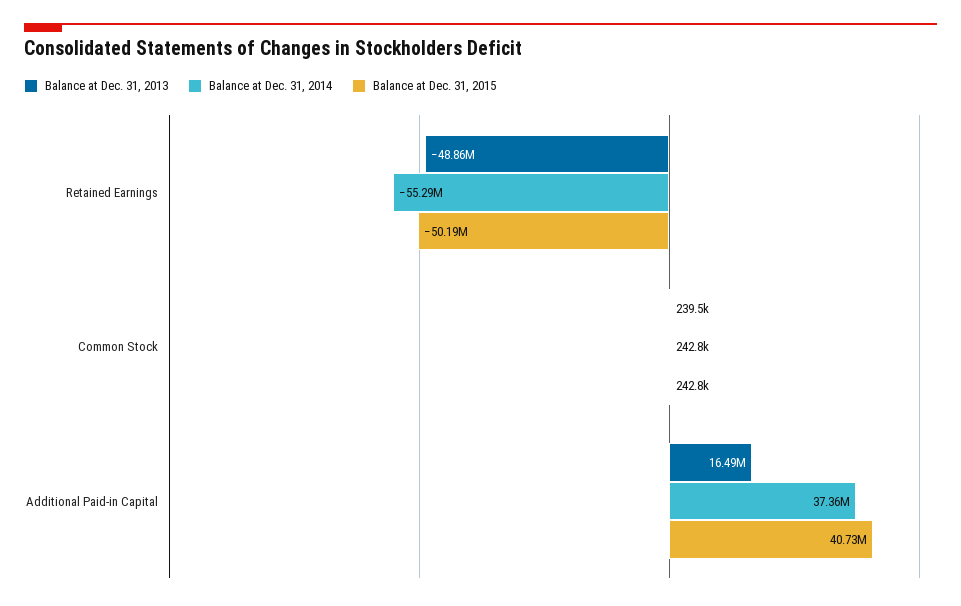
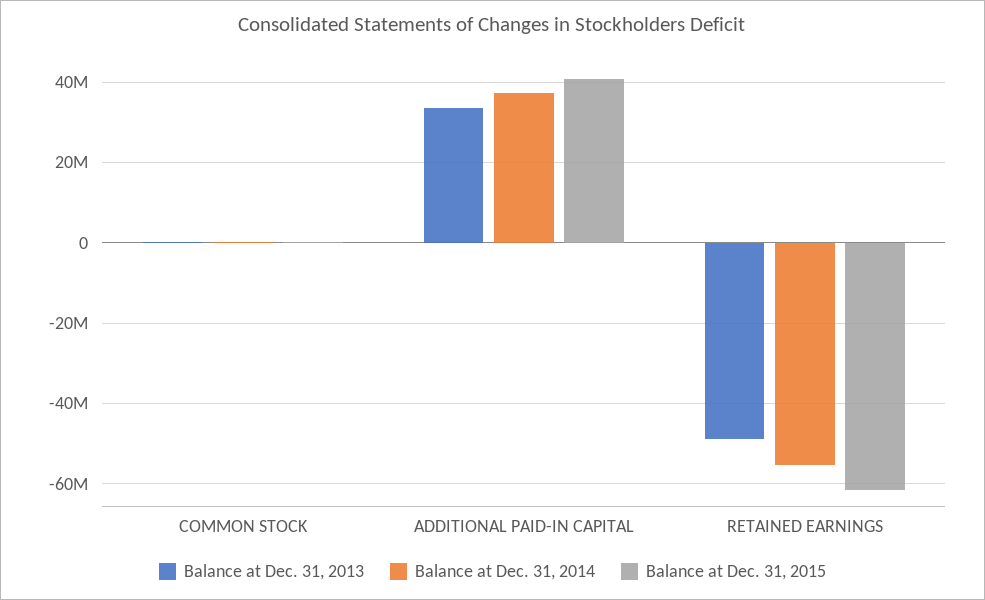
  {
    "Balance at Dec. 31, 2013": {
      "Retained Earnings": -48860000,
      "Common Stock": 239500,
-     "Additional Paid-in Capital": 16490000
+     "Additional Paid-in Capital": 34000000
    },
    "Balance at Dec. 31, 2014": {
      "Retained Earnings": -55290000,
      "Common Stock": 242800,
      "Additional Paid-in Capital": 37360000
    },
    "Balance at Dec. 31, 2015": {
-     "Retained Earnings": -50190000,
+     "Retained Earnings": -62000000,
      "Common Stock": 242800,
      "Additional Paid-in Capital": 40730000
    }
  }

